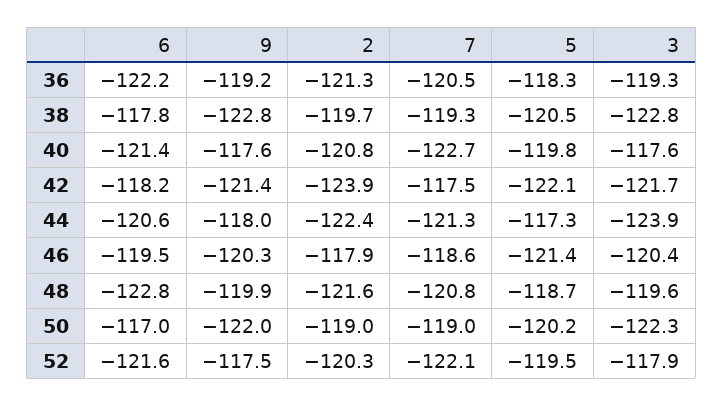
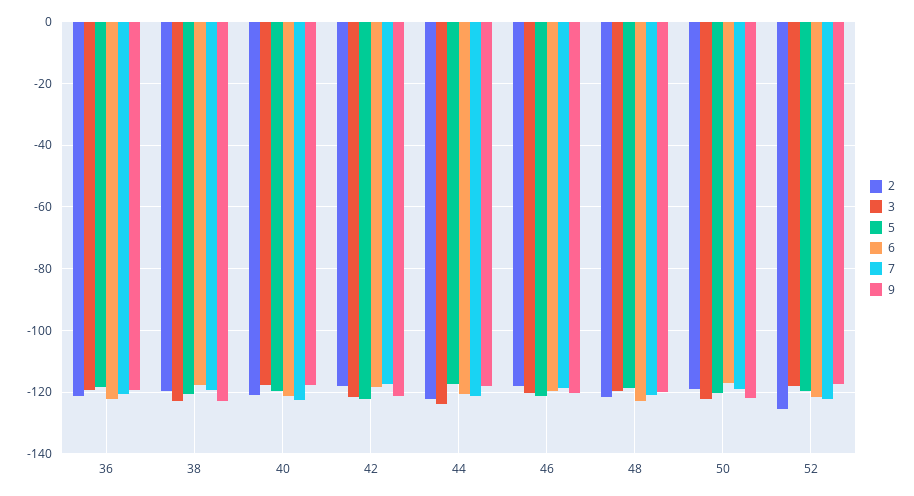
  {
    "6": {
      "36": -122.2,
      "38": -117.8,
      "40": -121.4,
      "42": -118.2,
      "44": -120.6,
      "46": -119.5,
      "48": -122.8,
      "50": -117,
      "52": -121.6
    },
    "9": {
      "36": -119.2,
      "38": -122.8,
      "40": -117.6,
      "42": -121.4,
      "44": -118,
      "46": -120.3,
      "48": -119.9,
      "50": -122,
      "52": -117.5
    },
    "2": {
      "36": -121.3,
      "38": -119.7,
      "40": -120.8,
-     "42": -123.9,
+     "42": -118,
      "44": -122.4,
      "46": -117.9,
      "48": -121.6,
      "50": -119,
-     "52": -120.3
+     "52": -126
    },
    "7": {
      "36": -120.5,
      "38": -119.3,
      "40": -122.7,
      "42": -117.5,
      "44": -121.3,
      "46": -118.6,
      "48": -120.8,
      "50": -119,
      "52": -122.1
    },
    "5": {
      "36": -118.3,
      "38": -120.5,
      "40": -119.8,
      "42": -122.1,
      "44": -117.3,
      "46": -121.4,
      "48": -118.7,
      "50": -120.2,
      "52": -119.5
    },
    "3": {
      "36": -119.3,
      "38": -122.8,
      "40": -117.6,
      "42": -121.7,
      "44": -123.9,
      "46": -120.4,
      "48": -119.6,
      "50": -122.3,
      "52": -117.9
    }
  }

